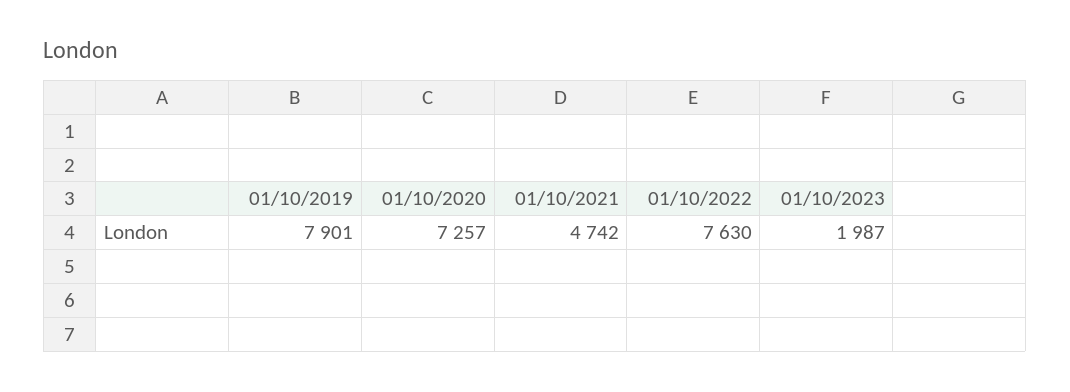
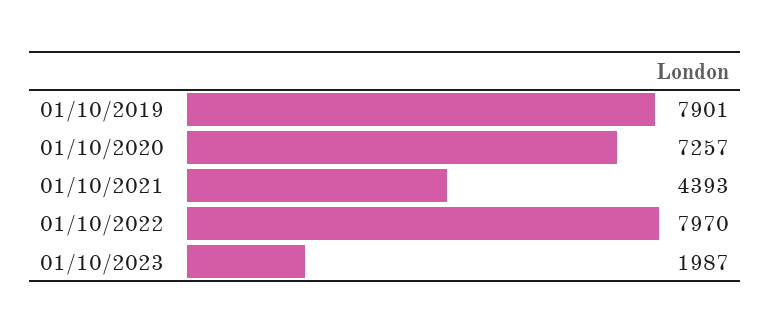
  {
    "01/10/2019": 7901,
    "01/10/2020": 7257,
-   "01/10/2021": 4742,
+   "01/10/2021": 4393,
-   "01/10/2022": 7630,
+   "01/10/2022": 7970,
    "01/10/2023": 1987
  }

